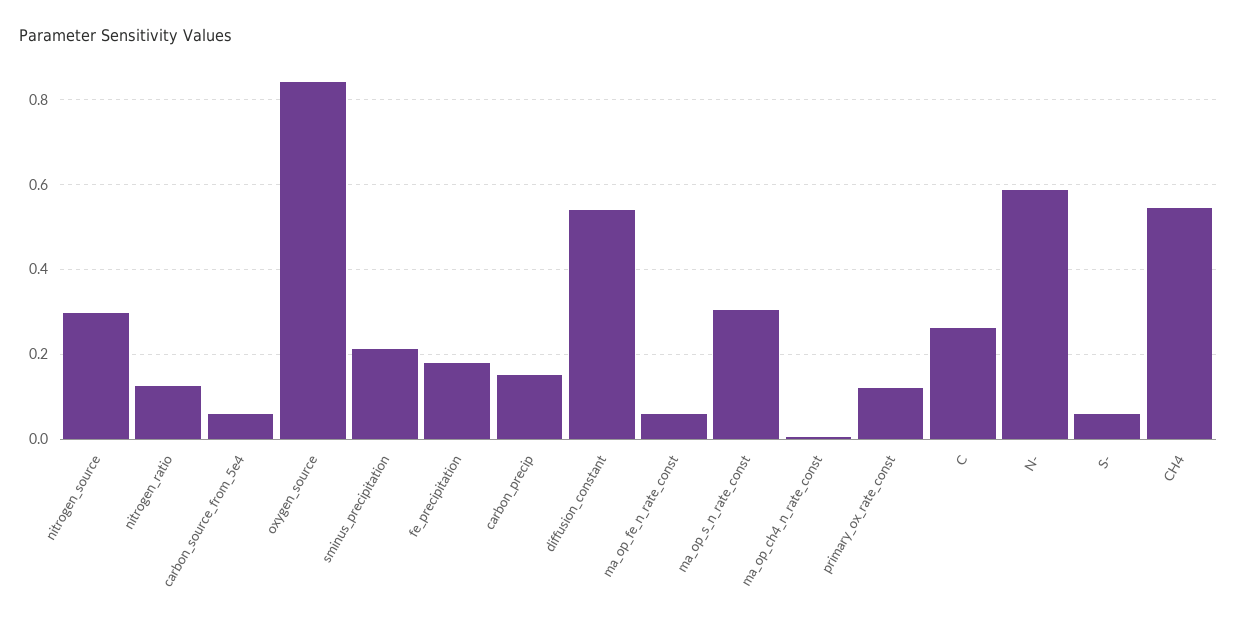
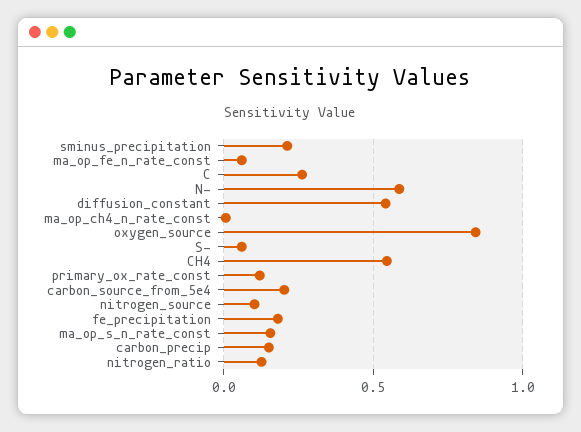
  {
-   "nitrogen_source": 0.3,
+   "nitrogen_source": 0.1,
    "nitrogen_ratio": 0.12,
-   "carbon_source_from_5e4": 0.06,
+   "carbon_source_from_5e4": 0.2,
    "oxygen_source": 0.84,
    "sminus_precipitation": 0.22,
    "fe_precipitation": 0.18,
    "carbon_precip": 0.16,
    "diffusion_constant": 0.54,
    "ma_op_fe_n_rate_const": 0.06,
-   "ma_op_s_n_rate_const": 0.3,
+   "ma_op_s_n_rate_const": 0.15,
    "ma_op_ch4_n_rate_const": 0,
    "primary_ox_rate_const": 0.12,
    "C": 0.26,
    "N-": 0.58,
    "S-": 0.06,
    "CH4": 0.54
  }

